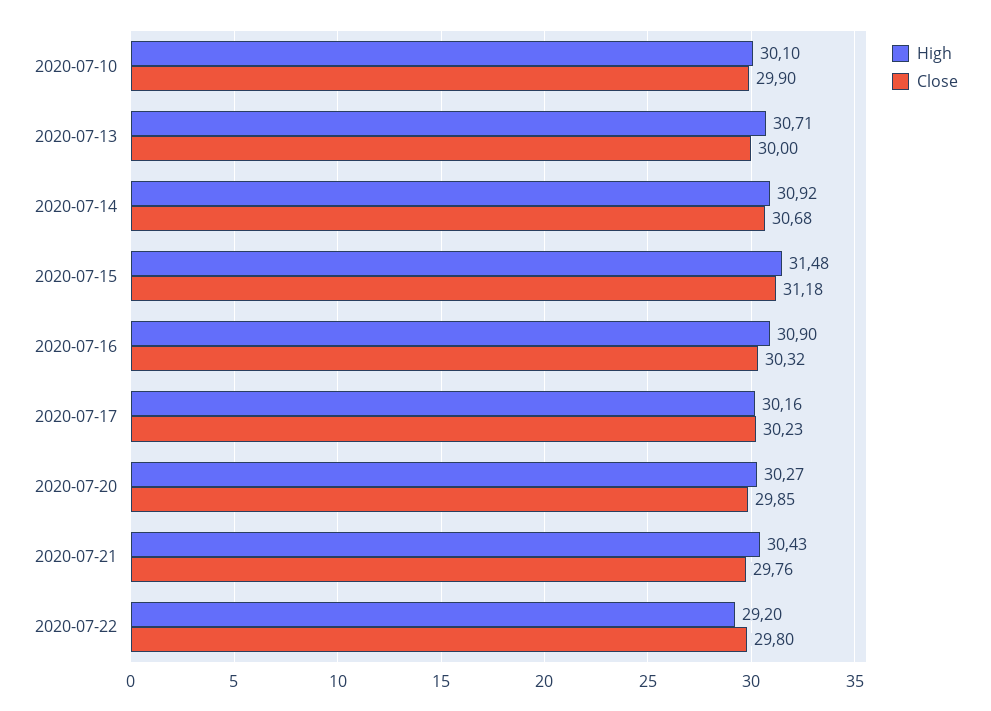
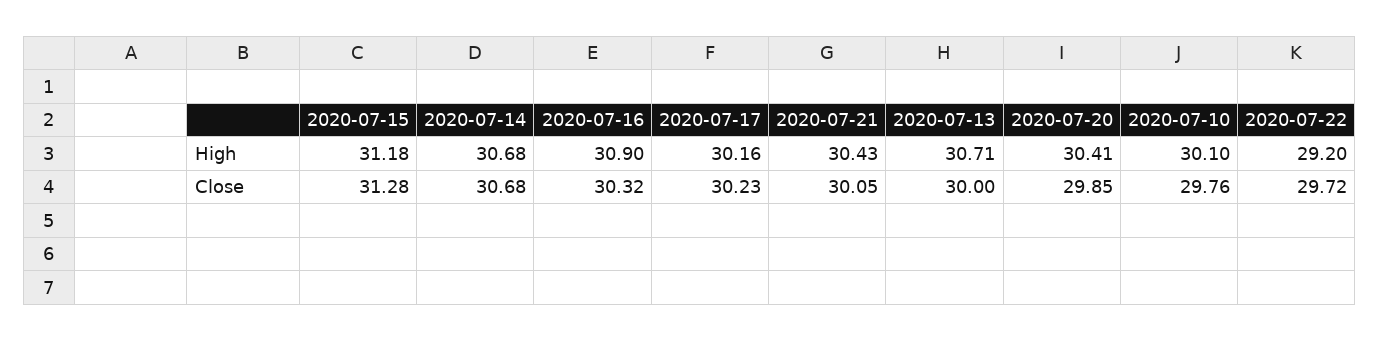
  {
    "High": {
      "2020-07-10": 30.1,
      "2020-07-13": 30.71,
-     "2020-07-14": 30.92,
+     "2020-07-14": 30.68,
-     "2020-07-15": 31.48,
+     "2020-07-15": 31.18,
      "2020-07-16": 30.9,
      "2020-07-17": 30.16,
-     "2020-07-20": 30.27,
+     "2020-07-20": 30.41,
      "2020-07-21": 30.43,
      "2020-07-22": 29.2
    },
    "Close": {
-     "2020-07-10": 29.9,
+     "2020-07-10": 29.76,
      "2020-07-13": 30,
      "2020-07-14": 30.68,
-     "2020-07-15": 31.18,
+     "2020-07-15": 31.28,
      "2020-07-16": 30.32,
      "2020-07-17": 30.23,
      "2020-07-20": 29.85,
-     "2020-07-21": 29.76,
+     "2020-07-21": 30.05,
-     "2020-07-22": 29.8
+     "2020-07-22": 29.72
    }
  }

